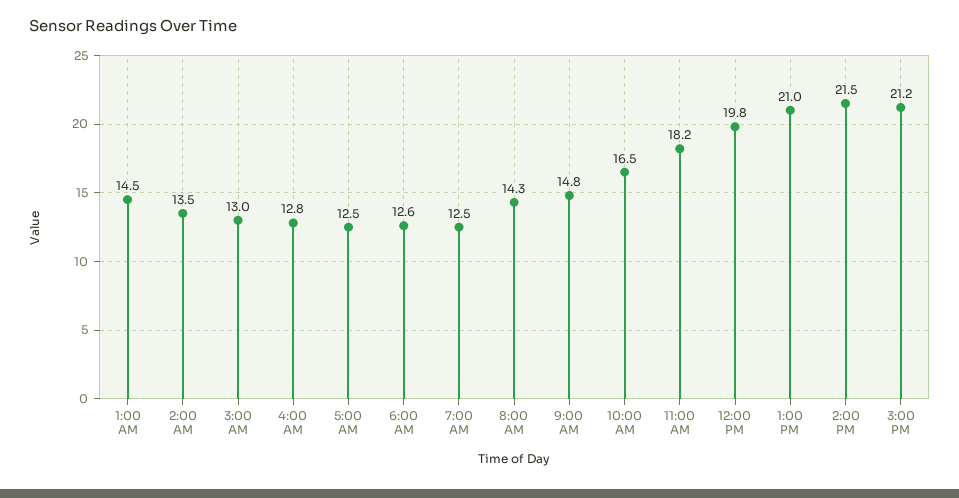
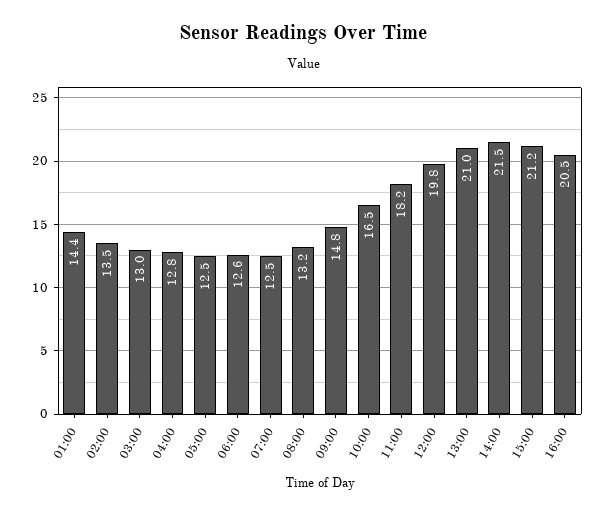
  {
-   "1:00 AM": 14.5,
+   "1:00 AM": 14.4,
    "2:00 AM": 13.5,
    "3:00 AM": 13,
    "4:00 AM": 12.8,
    "5:00 AM": 12.5,
    "6:00 AM": 12.6,
    "7:00 AM": 12.5,
-   "8:00 AM": 14.3,
+   "8:00 AM": 13.2,
    "9:00 AM": 14.8,
    "10:00 AM": 16.5,
    "11:00 AM": 18.2,
    "12:00 PM": 19.8,
    "1:00 PM": 21,
    "2:00 PM": 21.5,
-   "3:00 PM": 21.2
+   "3:00 PM": 21.2,
+   "16:00": 20.5
  }

